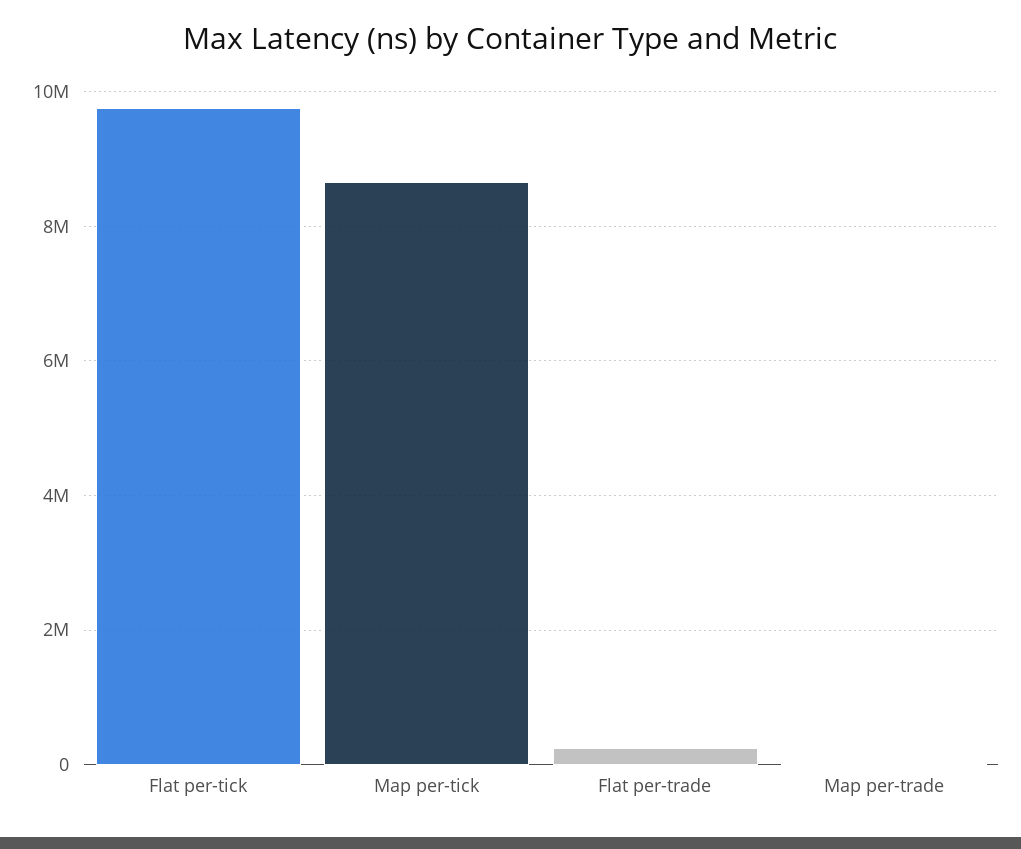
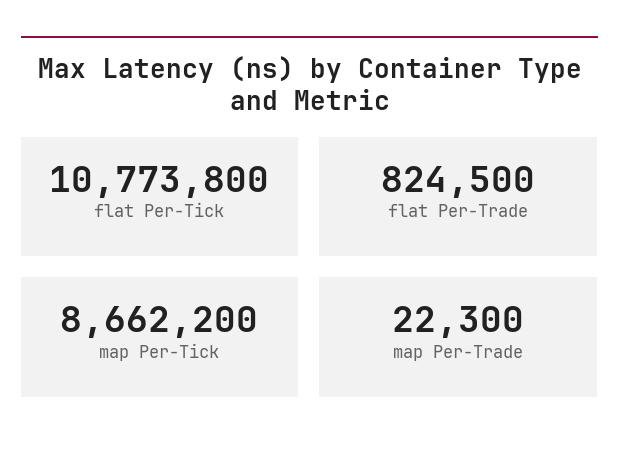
  {
-   "Flat per-tick": 9800000,
+   "Flat per-tick": 10773800,
    "Map per-tick": 8662200,
-   "Flat per-trade": 200000,
+   "Flat per-trade": 824500,
    "Map per-trade": 22300
  }

